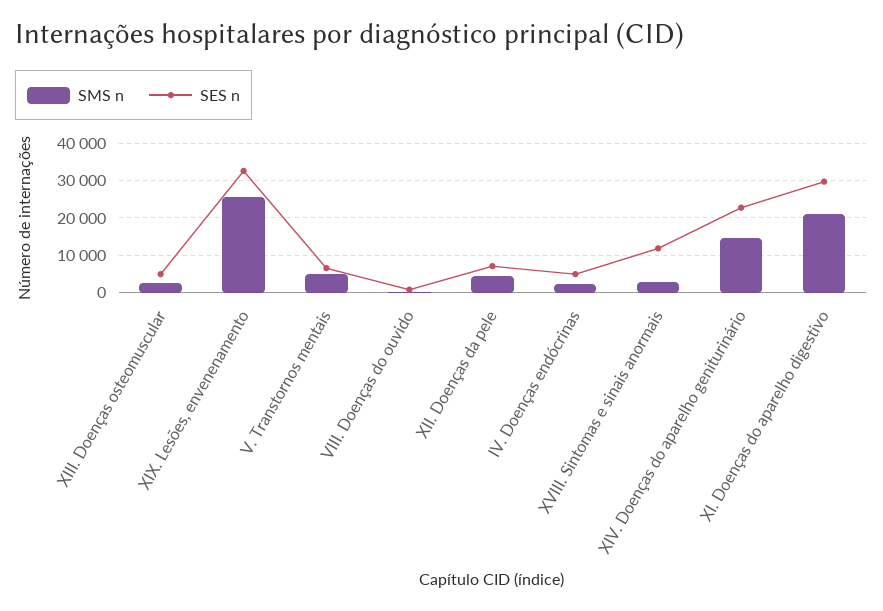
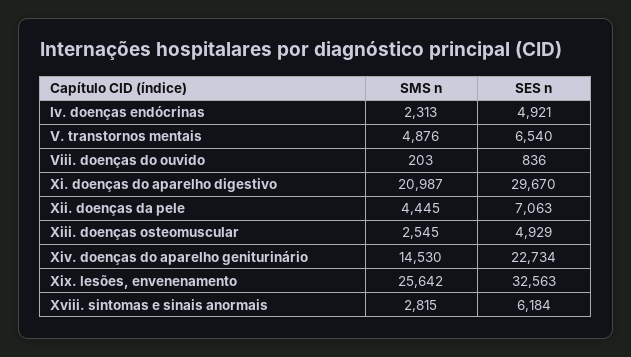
  {
    "SMS n": {
      "XIII. Doenças osteomuscular": 2545,
      "XIX. Lesões, envenenamento": 25642,
      "V. Transtornos mentais": 4876,
      "VIII. Doenças do ouvido": 203,
      "XII. Doenças da pele": 4445,
      "IV. Doenças endócrinas": 2313,
      "XVIII. Sintomas e sinais anormais": 2815,
      "XIV. Doenças do aparelho geniturinário": 14530,
      "XI. Doenças do aparelho digestivo": 20987
    },
    "SES n": {
      "XIII. Doenças osteomuscular": 4929,
      "XIX. Lesões, envenenamento": 32563,
      "V. Transtornos mentais": 6540,
      "VIII. Doenças do ouvido": 836,
      "XII. Doenças da pele": 7063,
      "IV. Doenças endócrinas": 4921,
-     "XVIII. Sintomas e sinais anormais": 12000,
+     "XVIII. Sintomas e sinais anormais": 6184,
      "XIV. Doenças do aparelho geniturinário": 22734,
      "XI. Doenças do aparelho digestivo": 29670
    }
  }

